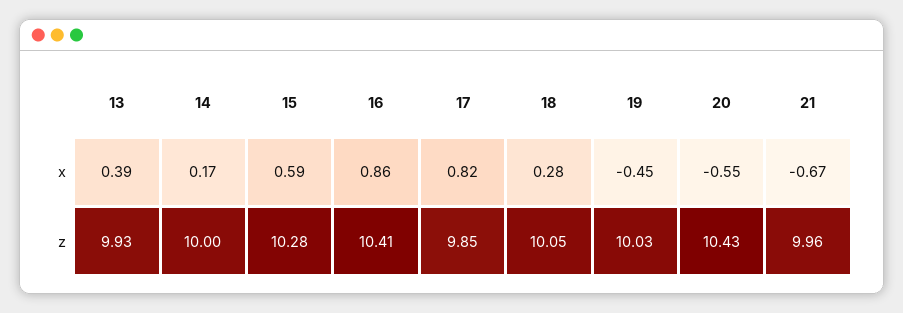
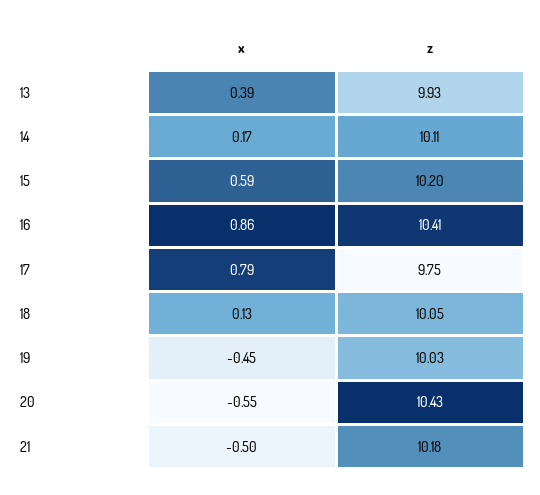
  {
    "13": {
      "x": 0.39,
      "z": 9.93
    },
    "14": {
      "x": 0.17,
-     "z": 10
+     "z": 10.11
    },
    "15": {
      "x": 0.59,
-     "z": 10.28
+     "z": 10.2
    },
    "16": {
      "x": 0.86,
      "z": 10.41
    },
    "17": {
-     "x": 0.82,
+     "x": 0.79,
-     "z": 9.85
+     "z": 9.75
    },
    "18": {
-     "x": 0.28,
+     "x": 0.13,
      "z": 10.05
    },
    "19": {
      "x": -0.45,
      "z": 10.03
    },
    "20": {
      "x": -0.55,
      "z": 10.43
    },
    "21": {
-     "x": -0.67,
+     "x": -0.5,
-     "z": 9.96
+     "z": 10.18
    }
  }

